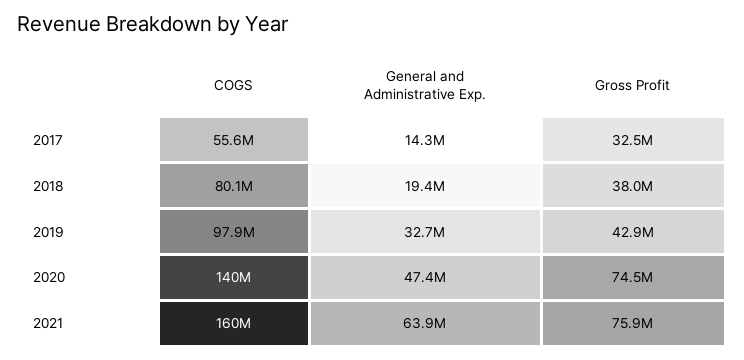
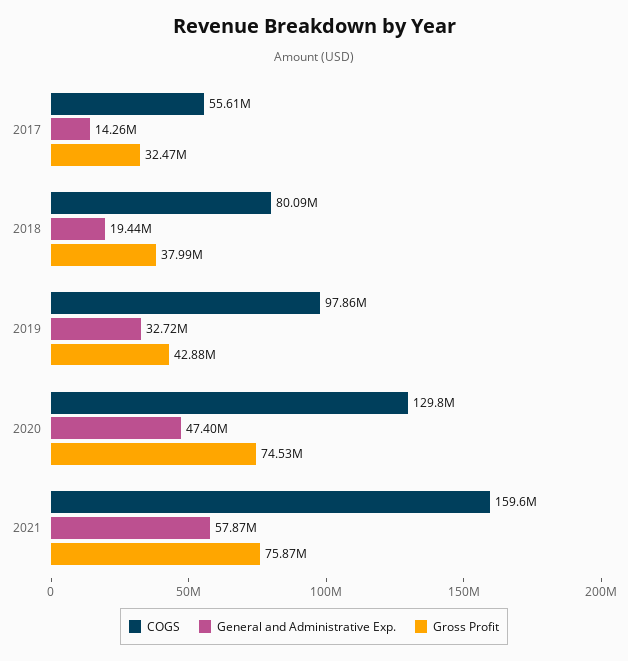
  {
    "COGS": {
      "2017": 55610000,
      "2018": 80090000,
      "2019": 97860000,
-     "2020": 140000000,
+     "2020": 129800000,
      "2021": 159600000
    },
    "General and Administrative Exp.": {
      "2017": 14260000,
      "2018": 19440000,
      "2019": 32720000,
      "2020": 47400000,
-     "2021": 63900000
+     "2021": 57870000
    },
    "Gross Profit": {
      "2017": 32470000,
      "2018": 37990000,
      "2019": 42880000,
      "2020": 74530000,
      "2021": 75870000
    }
  }

